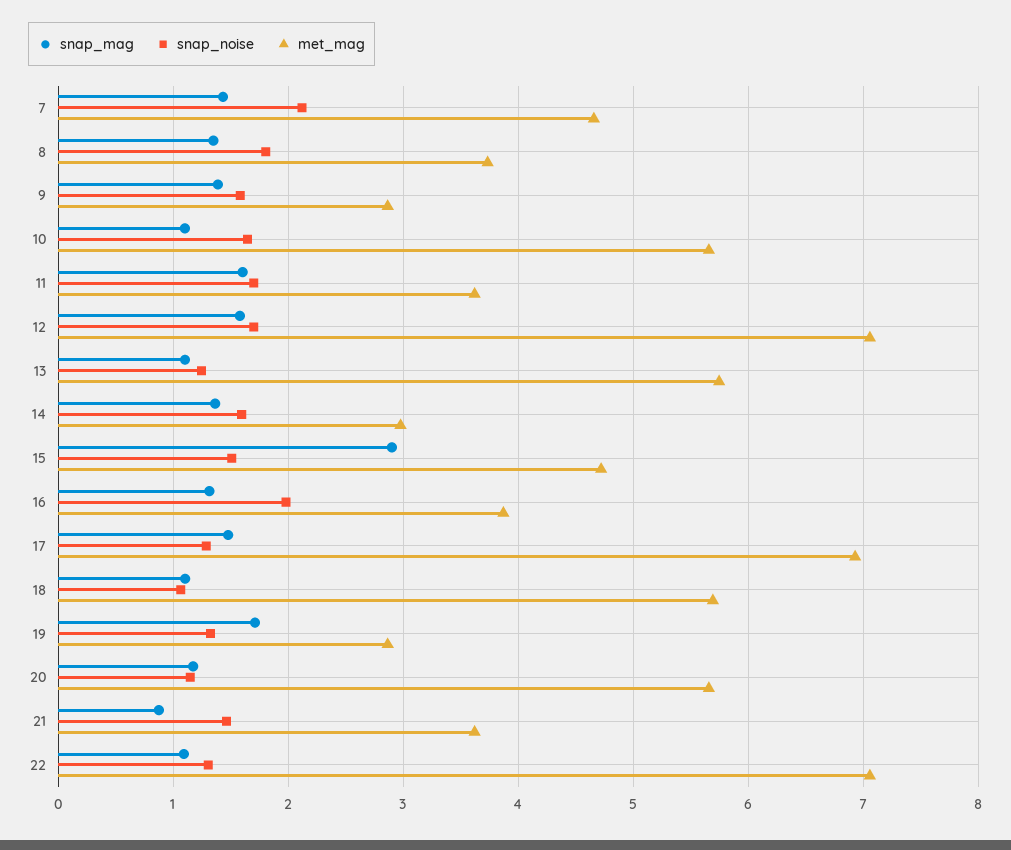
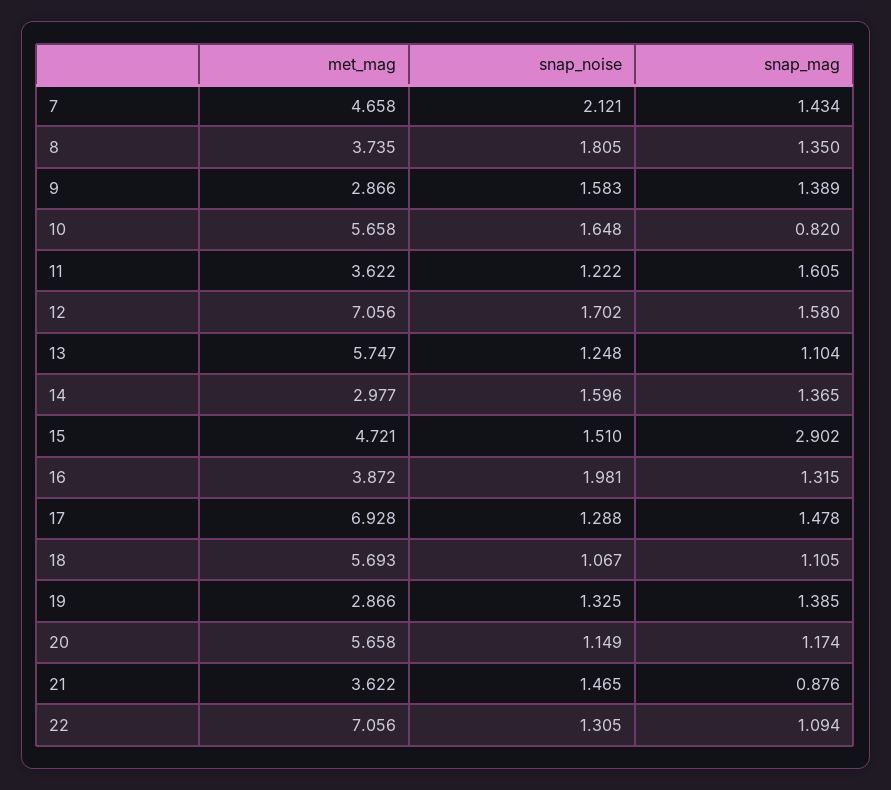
  {
    "snap_mag": {
      "7": 1.434,
      "8": 1.35,
      "9": 1.389,
-     "10": 1.1,
+     "10": 0.82,
      "11": 1.605,
      "12": 1.58,
      "13": 1.104,
      "14": 1.365,
      "15": 2.902,
      "16": 1.315,
      "17": 1.478,
      "18": 1.105,
-     "19": 1.7,
+     "19": 1.385,
      "20": 1.174,
      "21": 0.876,
      "22": 1.094
    },
    "snap_noise": {
      "7": 2.121,
      "8": 1.805,
      "9": 1.583,
      "10": 1.648,
-     "11": 1.7,
+     "11": 1.222,
      "12": 1.702,
      "13": 1.248,
      "14": 1.596,
      "15": 1.51,
      "16": 1.981,
      "17": 1.288,
      "18": 1.067,
      "19": 1.325,
      "20": 1.149,
      "21": 1.465,
      "22": 1.305
    },
    "met_mag": {
      "7": 4.658,
      "8": 3.735,
      "9": 2.866,
      "10": 5.658,
      "11": 3.622,
      "12": 7.056,
      "13": 5.747,
      "14": 2.977,
      "15": 4.721,
      "16": 3.872,
      "17": 6.928,
      "18": 5.693,
      "19": 2.866,
      "20": 5.658,
      "21": 3.622,
      "22": 7.056
    }
  }

